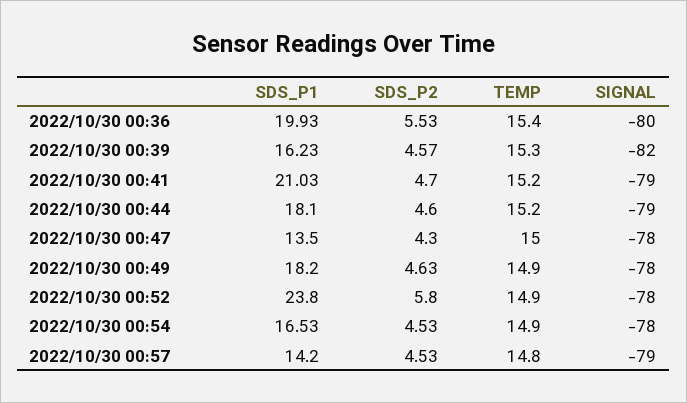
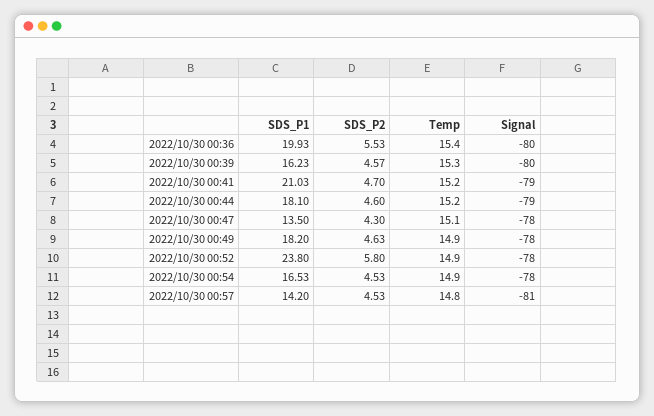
  {
    "SDS_P1": {
      "2022/10/30 00:36": 19.93,
      "2022/10/30 00:39": 16.23,
      "2022/10/30 00:41": 21.03,
      "2022/10/30 00:44": 18.1,
      "2022/10/30 00:47": 13.5,
      "2022/10/30 00:49": 18.2,
      "2022/10/30 00:52": 23.8,
      "2022/10/30 00:54": 16.53,
      "2022/10/30 00:57": 14.2
    },
    "SDS_P2": {
      "2022/10/30 00:36": 5.53,
      "2022/10/30 00:39": 4.57,
      "2022/10/30 00:41": 4.7,
      "2022/10/30 00:44": 4.6,
      "2022/10/30 00:47": 4.3,
      "2022/10/30 00:49": 4.63,
      "2022/10/30 00:52": 5.8,
      "2022/10/30 00:54": 4.53,
      "2022/10/30 00:57": 4.53
    },
    "TEMP": {
      "2022/10/30 00:36": 15.4,
      "2022/10/30 00:39": 15.3,
      "2022/10/30 00:41": 15.2,
      "2022/10/30 00:44": 15.2,
-     "2022/10/30 00:47": 15,
+     "2022/10/30 00:47": 15.1,
      "2022/10/30 00:49": 14.9,
      "2022/10/30 00:52": 14.9,
      "2022/10/30 00:54": 14.9,
      "2022/10/30 00:57": 14.8
    },
    "SIGNAL": {
      "2022/10/30 00:36": -80,
-     "2022/10/30 00:39": -82,
+     "2022/10/30 00:39": -80,
      "2022/10/30 00:41": -79,
      "2022/10/30 00:44": -79,
      "2022/10/30 00:47": -78,
      "2022/10/30 00:49": -78,
      "2022/10/30 00:52": -78,
      "2022/10/30 00:54": -78,
-     "2022/10/30 00:57": -79
+     "2022/10/30 00:57": -81
    }
  }

